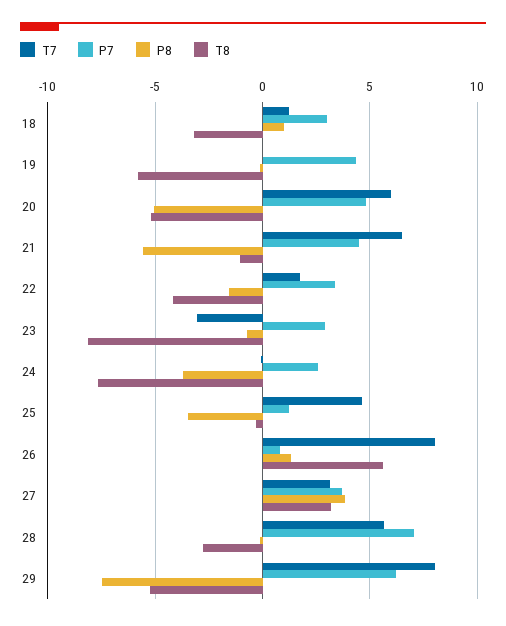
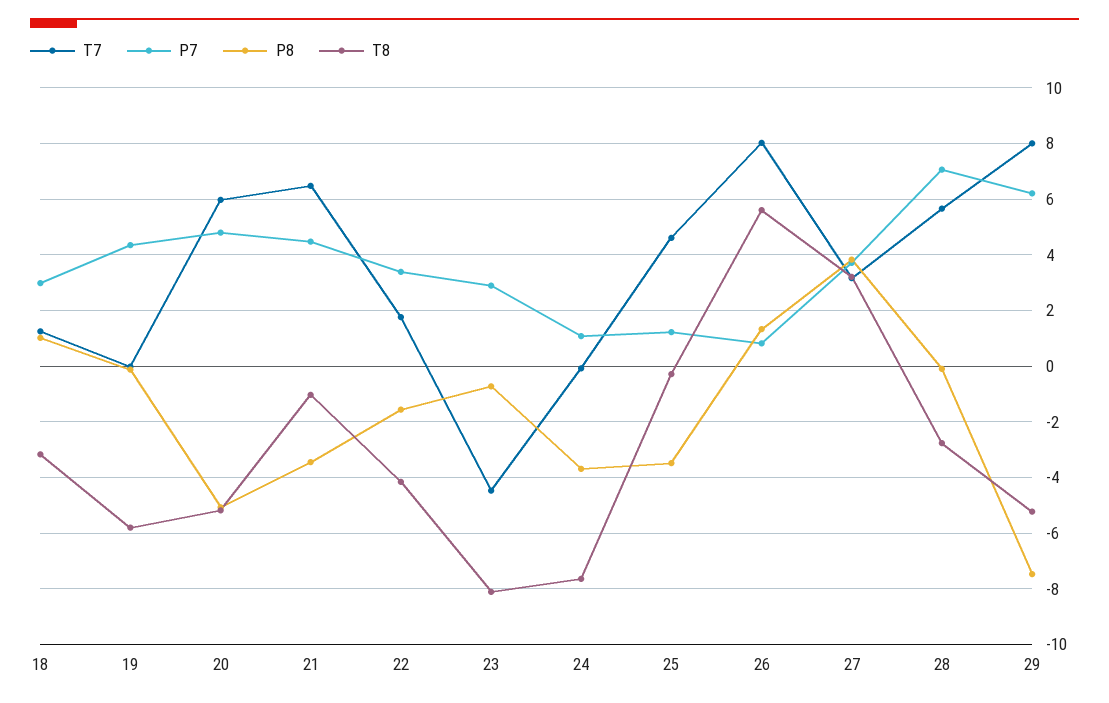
  {
    "T7": {
      "18": 1.25,
      "19": 0,
      "20": 6,
      "21": 6.5,
      "22": 1.75,
-     "23": -3,
+     "23": -4.5,
      "24": 0,
      "25": 4.5,
      "26": 8,
      "27": 3.25,
      "28": 5.75,
      "29": 8
    },
    "P7": {
      "18": 3,
      "19": 4.25,
      "20": 4.75,
      "21": 4.5,
      "22": 3.5,
      "23": 3,
-     "24": 2.5,
+     "24": 1,
      "25": 1.25,
      "26": 0.75,
      "27": 3.75,
      "28": 7,
      "29": 6.25
    },
    "P8": {
      "18": 1,
      "19": -0.25,
      "20": -5,
-     "21": -5.5,
+     "21": -3.5,
      "22": -1.5,
      "23": -0.75,
      "24": -3.75,
      "25": -3.5,
      "26": 1.25,
      "27": 3.75,
      "28": 0,
      "29": -7.5
    },
    "T8": {
      "18": -3.25,
      "19": -5.75,
      "20": -5.25,
      "21": -1,
      "22": -4.25,
      "23": -8,
      "24": -7.75,
      "25": -0.25,
      "26": 5.5,
      "27": 3.25,
      "28": -2.75,
      "29": -5.25
    }
  }

